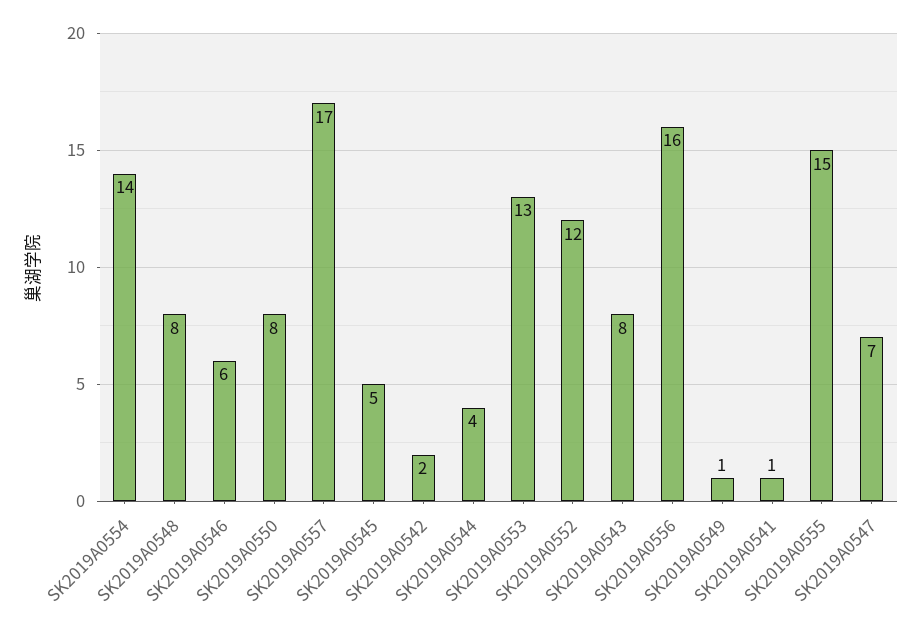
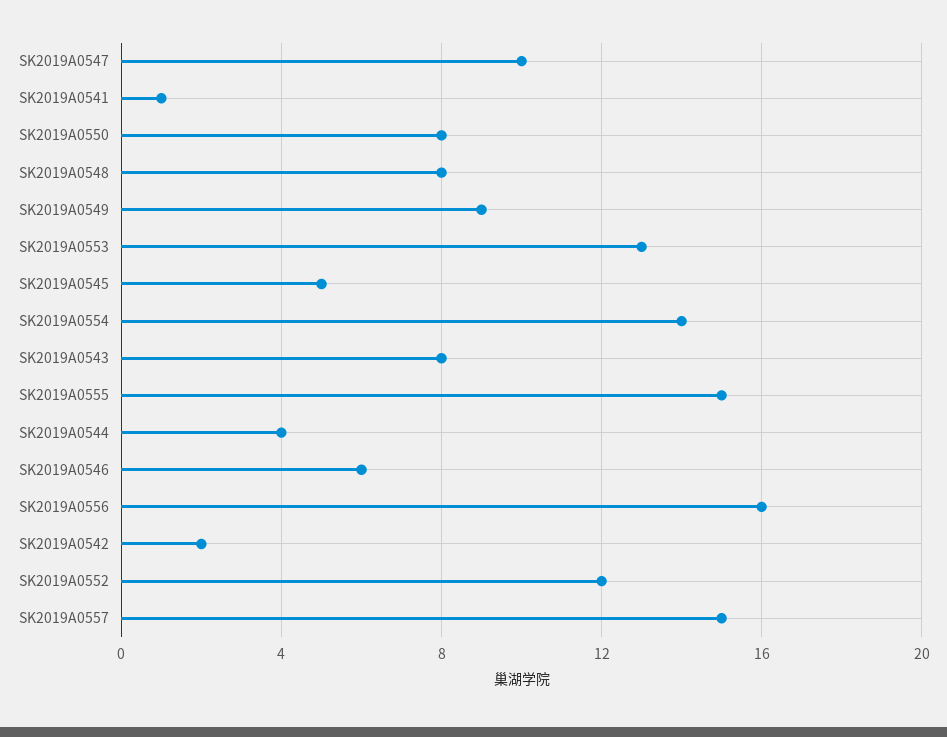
  {
    "SK2019A0554": 14,
    "SK2019A0548": 8,
    "SK2019A0546": 6,
    "SK2019A0550": 8,
-   "SK2019A0557": 17,
+   "SK2019A0557": 15,
    "SK2019A0545": 5,
    "SK2019A0542": 2,
    "SK2019A0544": 4,
    "SK2019A0553": 13,
    "SK2019A0552": 12,
    "SK2019A0543": 8,
    "SK2019A0556": 16,
-   "SK2019A0549": 1,
+   "SK2019A0549": 9,
    "SK2019A0541": 1,
    "SK2019A0555": 15,
-   "SK2019A0547": 7
+   "SK2019A0547": 10
  }

